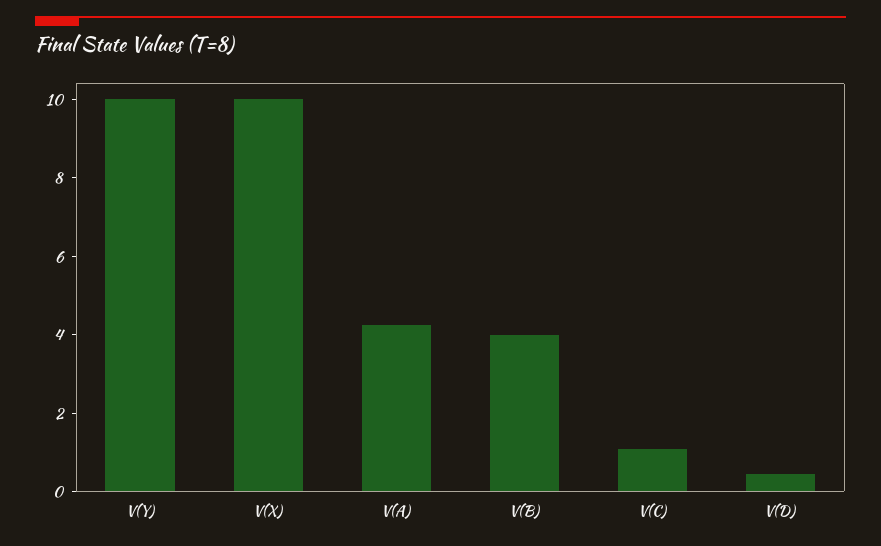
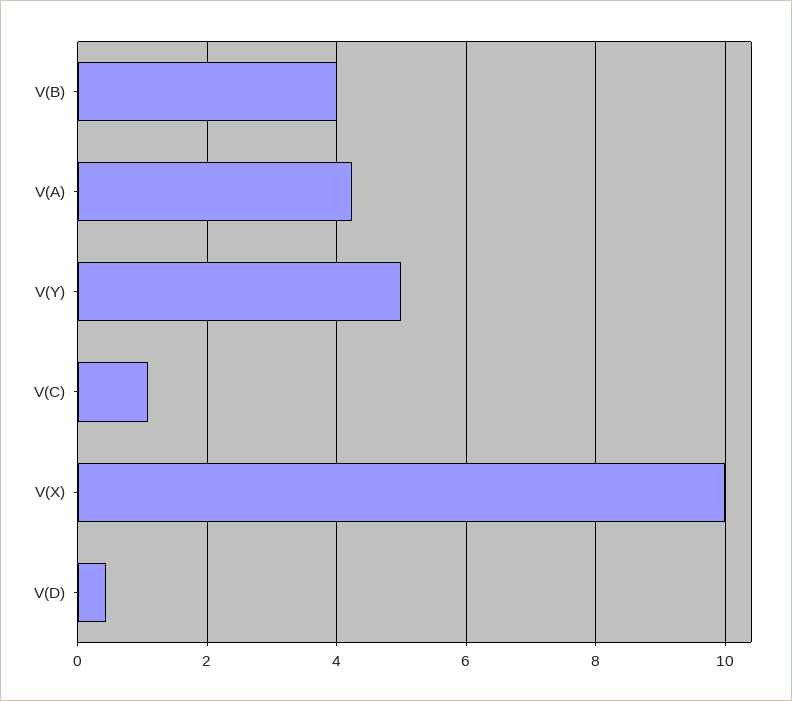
  {
-   "V(Y)": 10,
+   "V(Y)": 5,
    "V(X)": 10,
    "V(A)": 4.2,
    "V(B)": 4,
    "V(C)": 1,
    "V(D)": 0.4
  }

